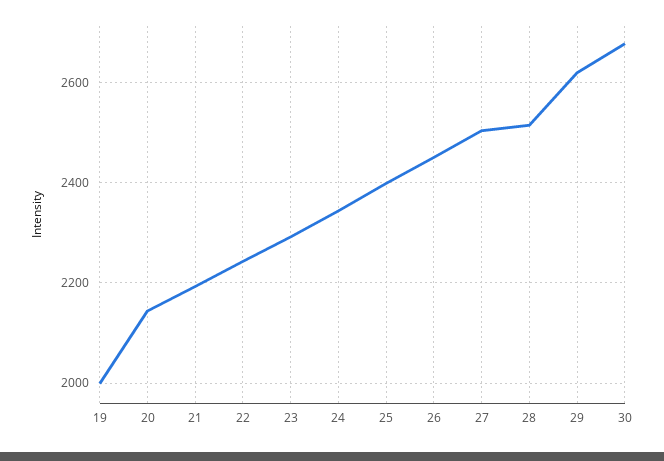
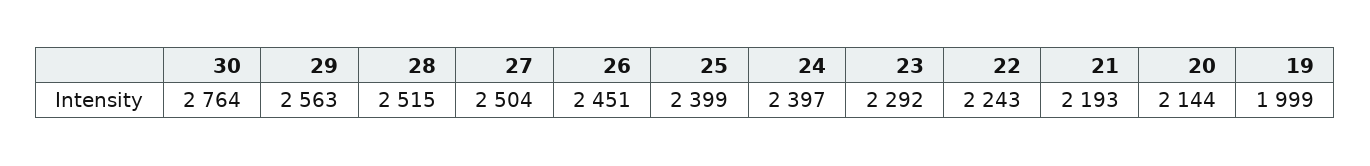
  {
    "19": 1999,
    "20": 2144,
    "21": 2193,
    "22": 2243,
    "23": 2292,
-   "24": 2340,
+   "24": 2397,
    "25": 2399,
    "26": 2451,
    "27": 2504,
    "28": 2515,
-   "29": 2620,
+   "29": 2563,
-   "30": 2680
+   "30": 2764
  }

